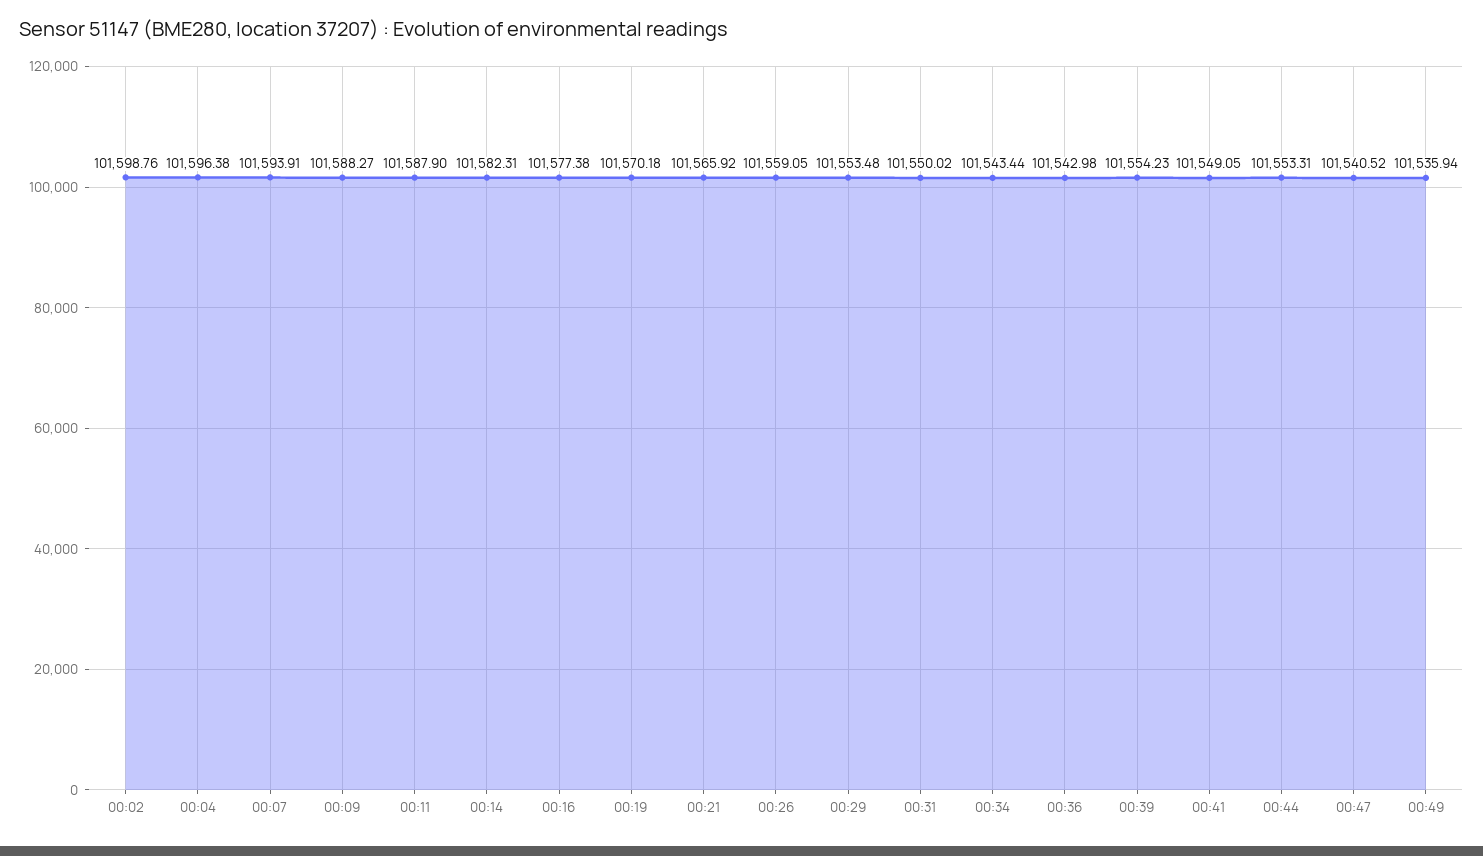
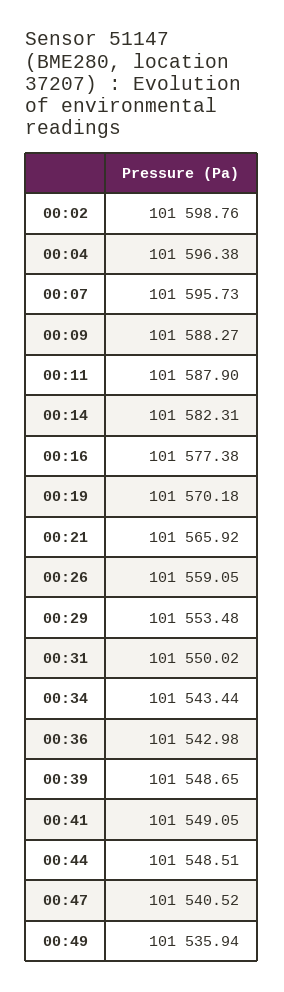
  {
    "00:02": 101598.76,
    "00:04": 101596.38,
-   "00:07": 101593.91,
+   "00:07": 101595.73,
    "00:09": 101588.27,
    "00:11": 101587.9,
    "00:14": 101582.31,
    "00:16": 101577.38,
    "00:19": 101570.18,
    "00:21": 101565.92,
    "00:26": 101559.05,
    "00:29": 101553.48,
    "00:31": 101550.02,
    "00:34": 101543.44,
    "00:36": 101542.98,
-   "00:39": 101554.23,
+   "00:39": 101548.65,
    "00:41": 101549.05,
-   "00:44": 101553.31,
+   "00:44": 101548.51,
    "00:47": 101540.52,
    "00:49": 101535.94
  }

